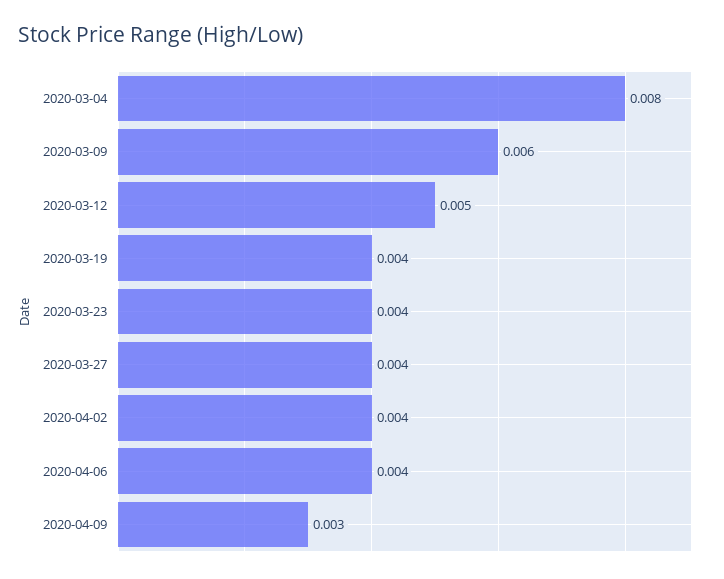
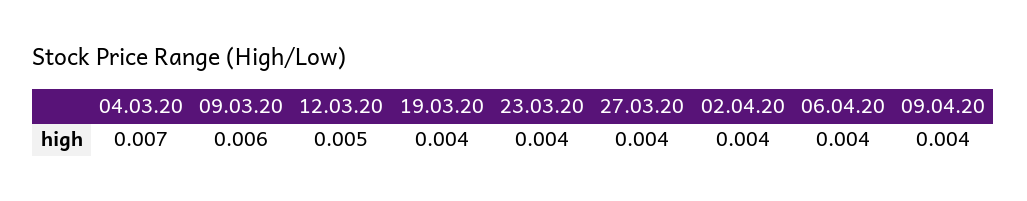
  {
-   "2020-03-04": 0.008,
+   "2020-03-04": 0.007,
    "2020-03-09": 0.006,
    "2020-03-12": 0.005,
    "2020-03-19": 0.004,
    "2020-03-23": 0.004,
    "2020-03-27": 0.004,
    "2020-04-02": 0.004,
    "2020-04-06": 0.004,
-   "2020-04-09": 0.003
+   "2020-04-09": 0.004
  }

